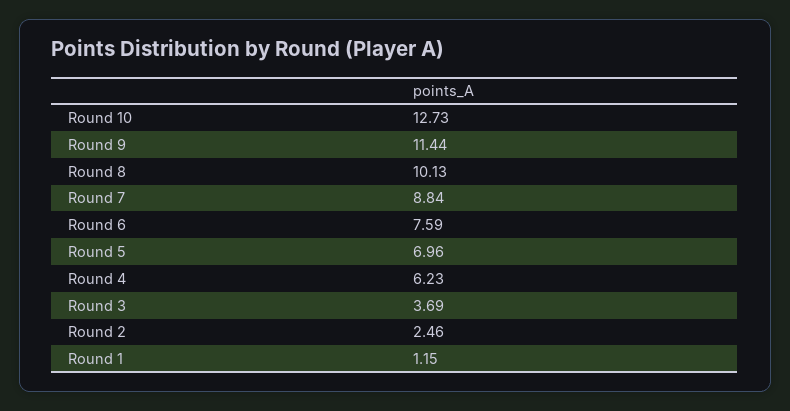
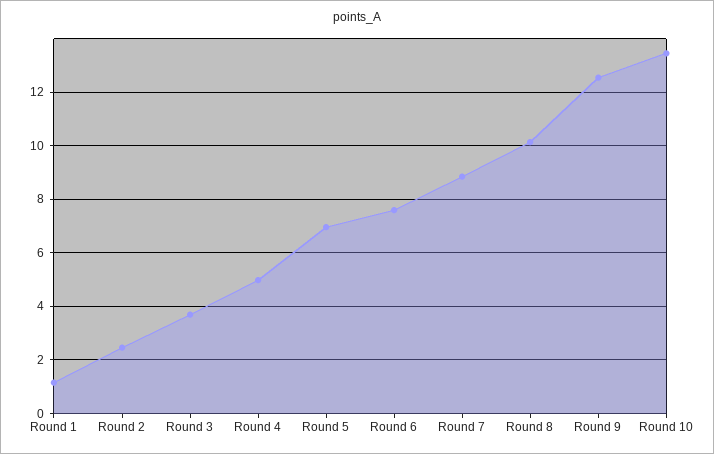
  {
-   "Round 10": 12.73,
+   "Round 10": 13.5,
-   "Round 9": 11.44,
+   "Round 9": 12.5,
    "Round 8": 10.13,
    "Round 7": 8.84,
    "Round 6": 7.59,
    "Round 5": 6.96,
-   "Round 4": 6.23,
+   "Round 4": 5,
    "Round 3": 3.69,
    "Round 2": 2.46,
    "Round 1": 1.15
  }

